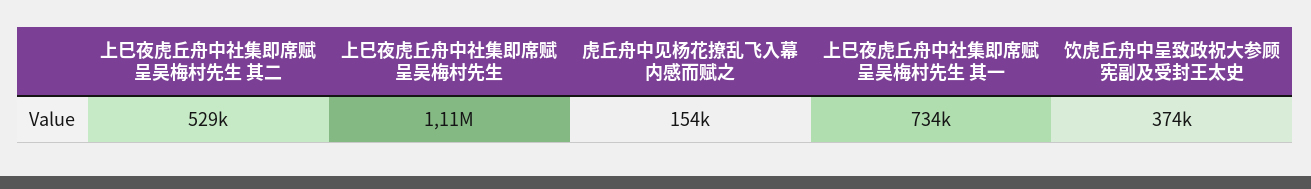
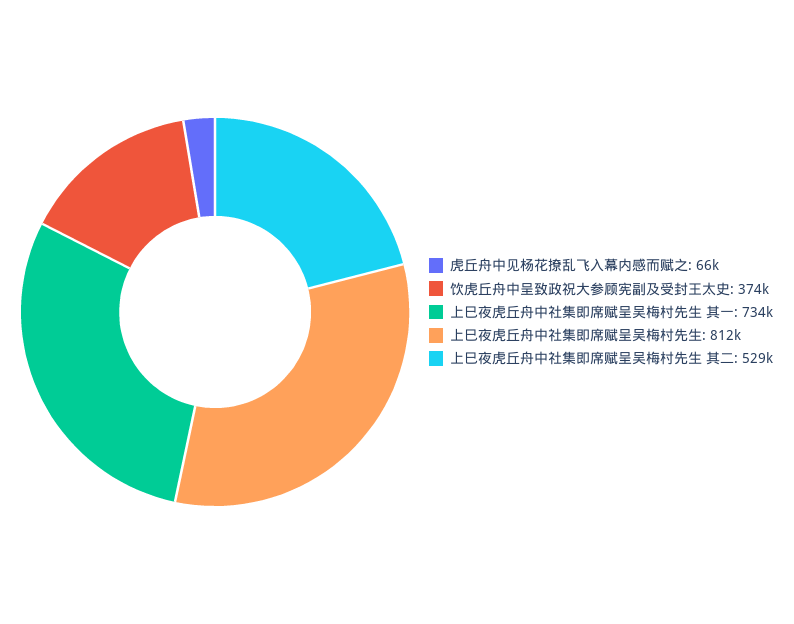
  {
    "上巳夜虎丘舟中社集即席赋呈吴梅村先生 其二": 529000,
-   "上巳夜虎丘舟中社集即席赋呈吴梅村先生": 1110000,
+   "上巳夜虎丘舟中社集即席赋呈吴梅村先生": 812000,
-   "虎丘舟中见杨花撩乱飞入幕内感而赋之": 154000,
+   "虎丘舟中见杨花撩乱飞入幕内感而赋之": 66000,
    "上巳夜虎丘舟中社集即席赋呈吴梅村先生 其一": 734000,
    "饮虎丘舟中呈致政祝大参顾宪副及受封王太史": 374000
  }

